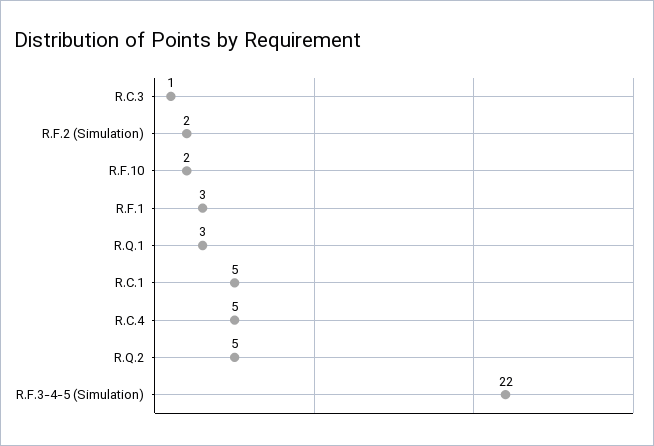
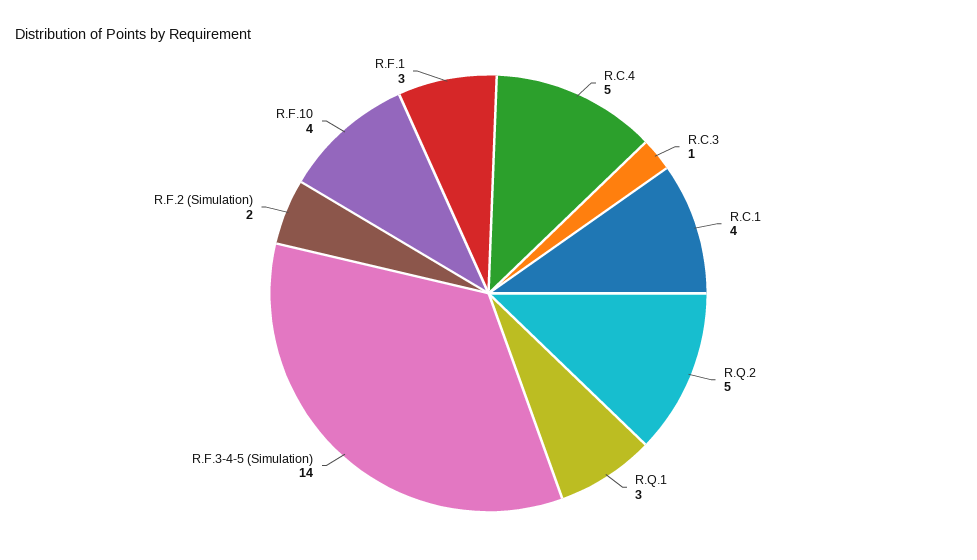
  {
    "R.C.3": 1,
    "R.F.2 (Simulation)": 2,
-   "R.F.10": 2,
+   "R.F.10": 4,
    "R.F.1": 3,
    "R.Q.1": 3,
-   "R.C.1": 5,
+   "R.C.1": 4,
    "R.C.4": 5,
    "R.Q.2": 5,
-   "R.F.3-4-5 (Simulation)": 22
+   "R.F.3-4-5 (Simulation)": 14
  }

